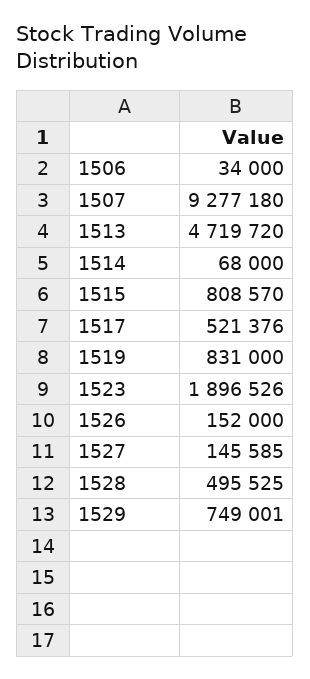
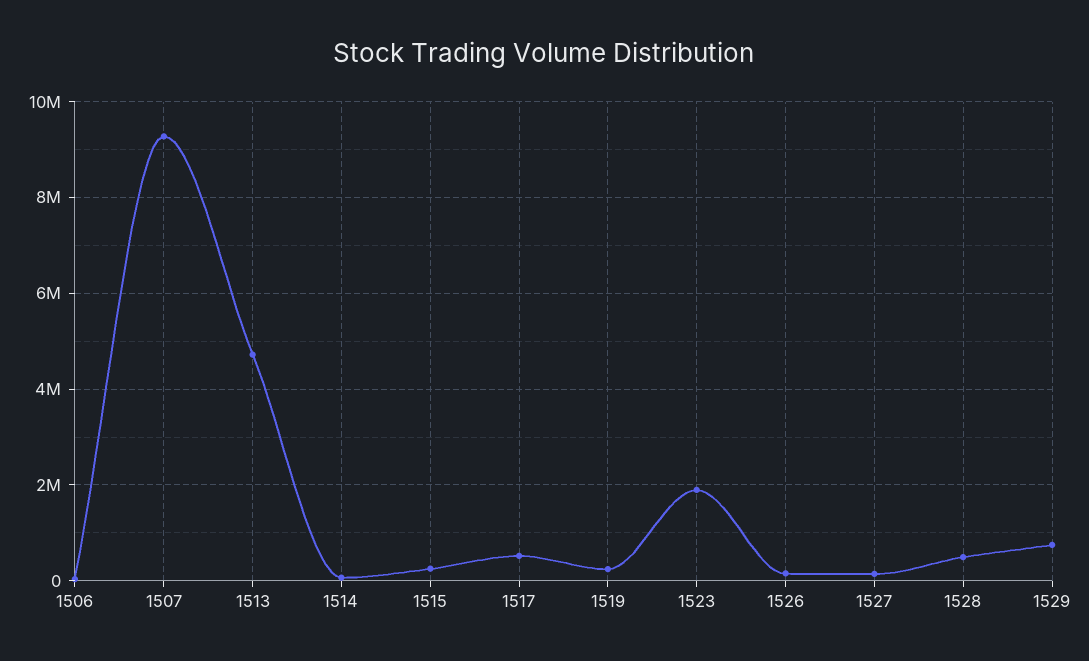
  {
    "1506": 34000,
    "1507": 9277180,
    "1513": 4719720,
    "1514": 68000,
-   "1515": 808570,
+   "1515": 200000,
    "1517": 521376,
-   "1519": 831000,
+   "1519": 200000,
    "1523": 1896526,
    "1526": 152000,
    "1527": 145585,
    "1528": 495525,
    "1529": 749001
  }

